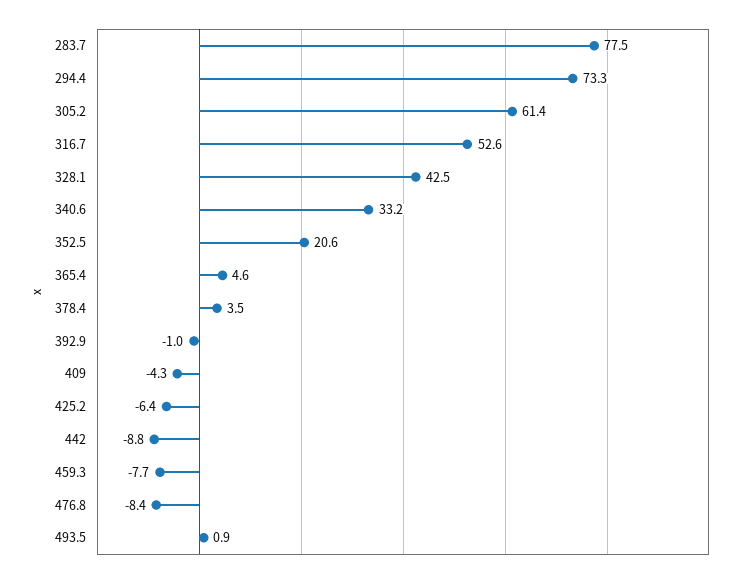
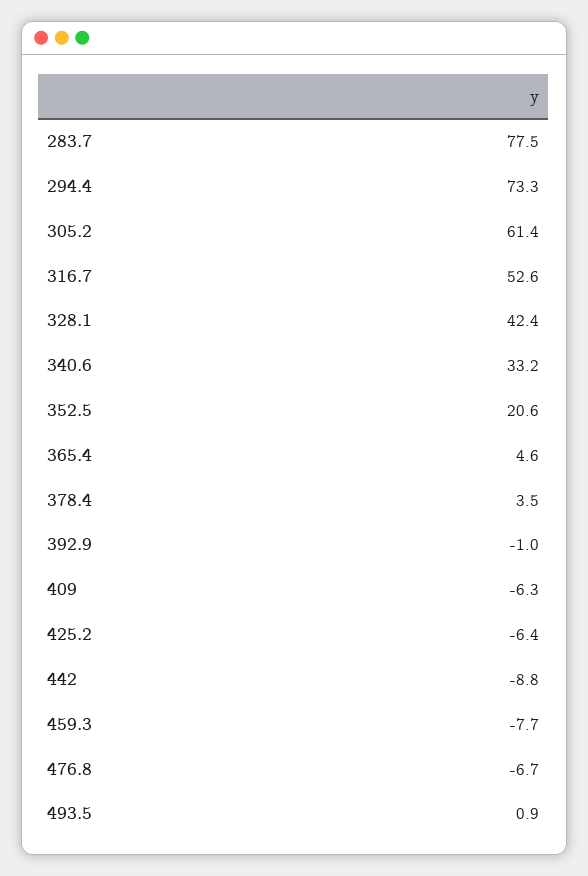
  {
    "283.7": 77.5,
    "294.4": 73.3,
    "305.2": 61.4,
    "316.7": 52.6,
-   "328.1": 42.5,
+   "328.1": 42.4,
    "340.6": 33.2,
    "352.5": 20.6,
    "365.4": 4.6,
    "378.4": 3.5,
    "392.9": -1,
-   "409": -4.3,
+   "409": -6.3,
    "425.2": -6.4,
    "442": -8.8,
    "459.3": -7.7,
-   "476.8": -8.4,
+   "476.8": -6.7,
    "493.5": 0.9
  }

